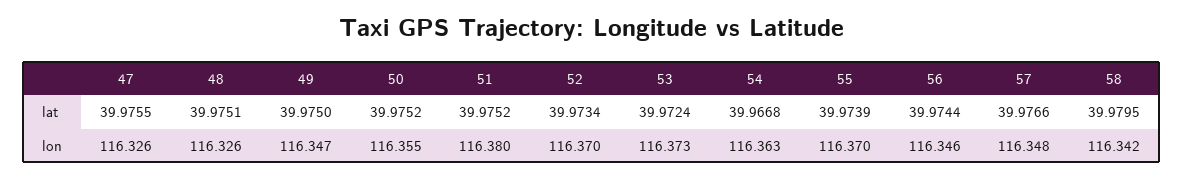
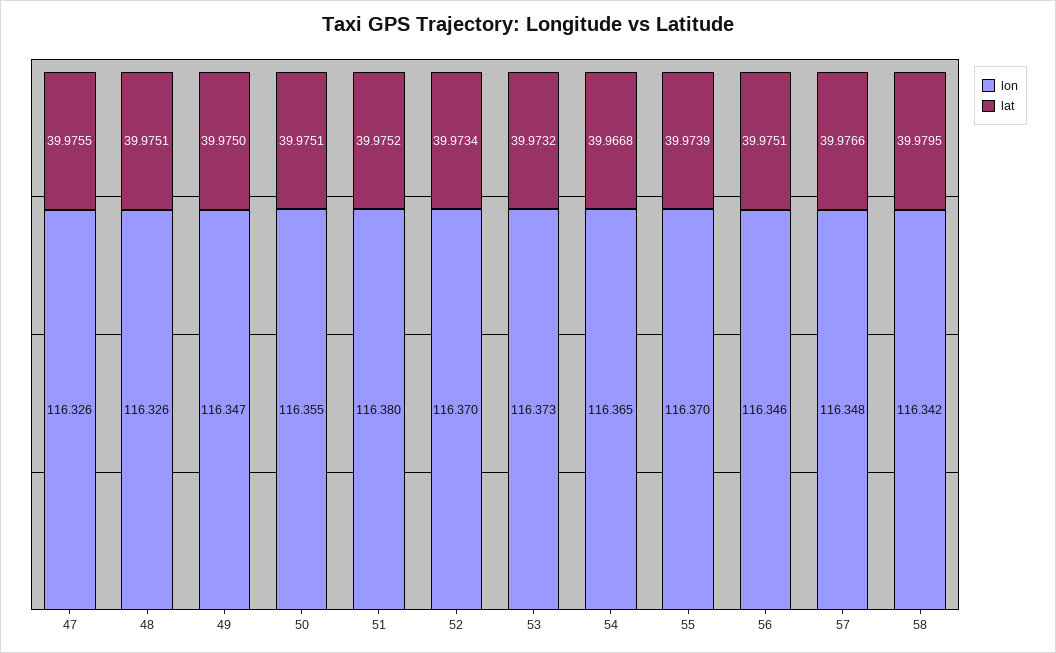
  {
    "lat": {
      "47": 39.9755,
      "48": 39.9751,
      "49": 39.975,
-     "50": 39.9752,
+     "50": 39.9751,
      "51": 39.9752,
      "52": 39.9734,
-     "53": 39.9724,
+     "53": 39.9732,
      "54": 39.9668,
      "55": 39.9739,
-     "56": 39.9744,
+     "56": 39.9751,
      "57": 39.9766,
      "58": 39.9795
    },
    "lon": {
      "47": 116.326,
      "48": 116.326,
      "49": 116.347,
      "50": 116.355,
      "51": 116.38,
      "52": 116.37,
      "53": 116.373,
-     "54": 116.363,
+     "54": 116.365,
      "55": 116.37,
      "56": 116.346,
      "57": 116.348,
      "58": 116.342
    }
  }

